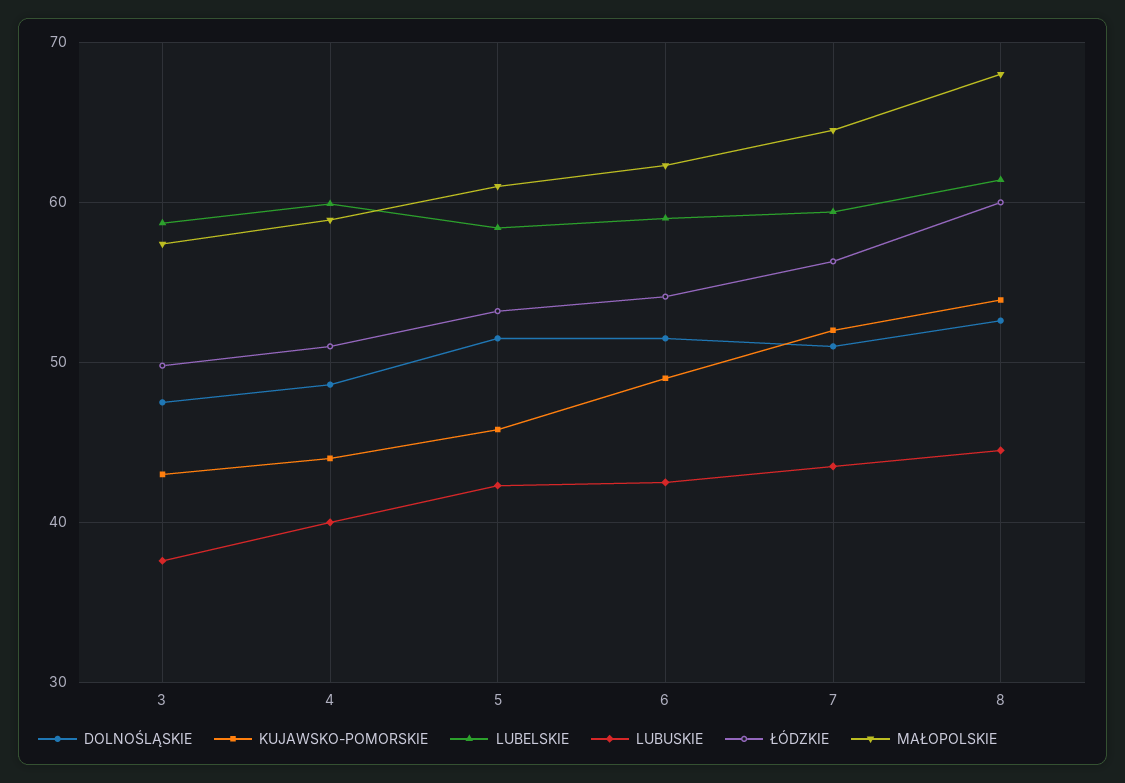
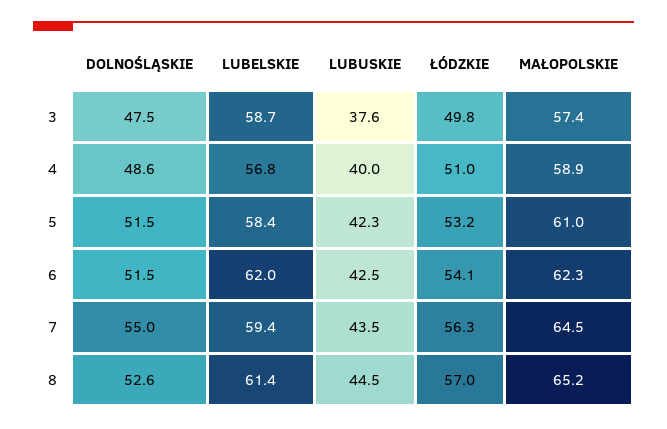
  {
    "DOLNOŚLĄSKIE": {
      "3": 47.5,
      "4": 48.6,
      "5": 51.5,
      "6": 51.5,
-     "7": 51,
+     "7": 55,
      "8": 52.6
    },
-   "KUJAWSKO-POMORSKIE": {
-     "3": 43,
-     "4": 44,
-     "5": 46,
-     "6": 49,
-     "7": 52,
-     "8": 54
-   },
    "LUBELSKIE": {
      "3": 58.7,
-     "4": 60,
+     "4": 56.8,
      "5": 58.4,
-     "6": 59,
+     "6": 62,
      "7": 59.4,
      "8": 61.4
    },
    "LUBUSKIE": {
      "3": 37.6,
      "4": 40,
      "5": 42.3,
      "6": 42.5,
      "7": 43.5,
      "8": 44.5
    },
    "ŁÓDZKIE": {
      "3": 49.8,
      "4": 51,
      "5": 53.2,
      "6": 54.1,
      "7": 56.3,
-     "8": 60
+     "8": 57
    },
    "MAŁOPOLSKIE": {
      "3": 57.4,
      "4": 58.9,
      "5": 61,
      "6": 62.3,
      "7": 64.5,
-     "8": 68
+     "8": 65.2
    }
  }

